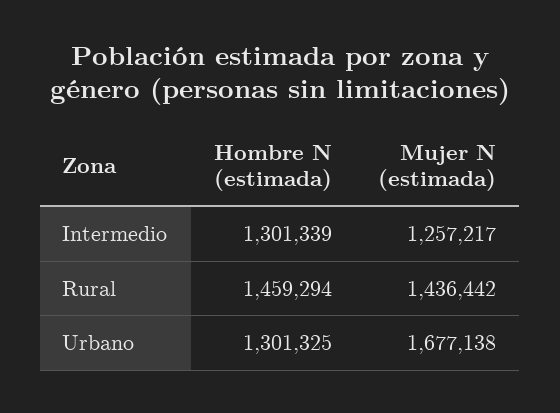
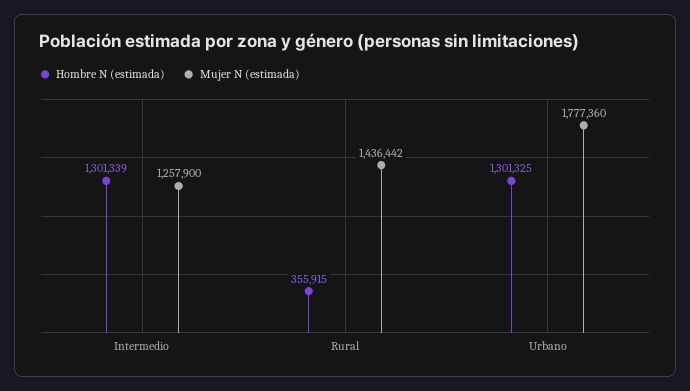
  {
    "Hombre N (estimada)": {
      "Intermedio": 1301339,
-     "Rural": 1459294,
+     "Rural": 355915,
      "Urbano": 1301325
    },
    "Mujer N (estimada)": {
-     "Intermedio": 1257217,
+     "Intermedio": 1257900,
      "Rural": 1436442,
-     "Urbano": 1677138
+     "Urbano": 1777360
    }
  }

